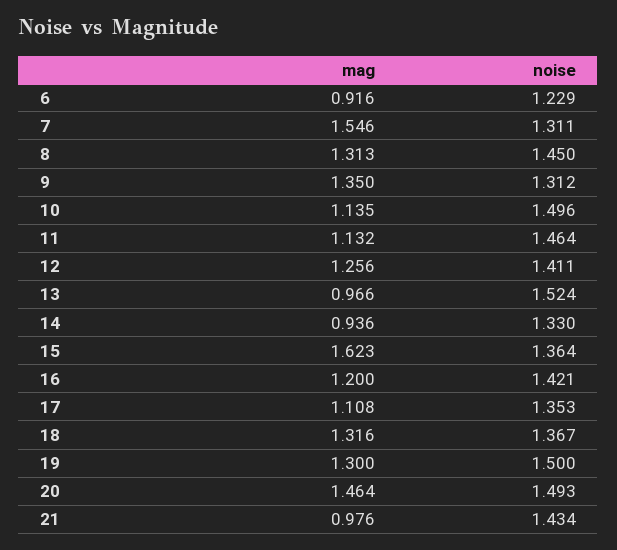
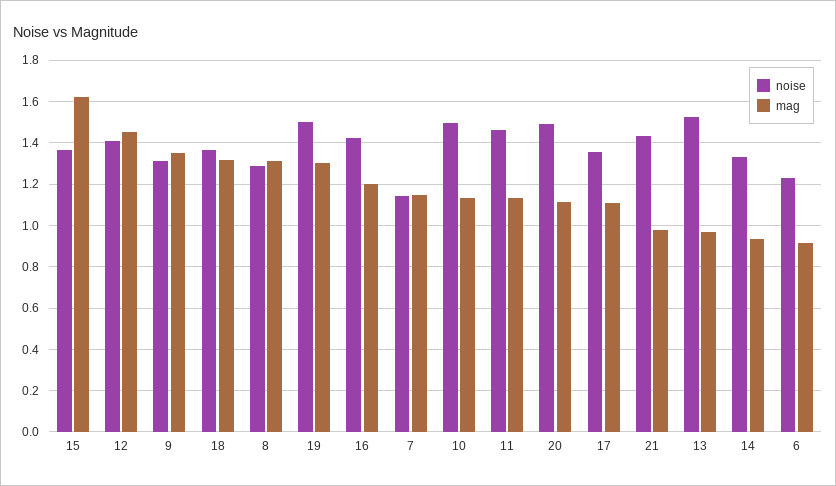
  {
    "mag": {
      "6": 0.916,
-     "7": 1.546,
+     "7": 1.15,
      "8": 1.313,
      "9": 1.35,
      "10": 1.135,
      "11": 1.132,
-     "12": 1.256,
+     "12": 1.45,
      "13": 0.966,
      "14": 0.936,
      "15": 1.623,
      "16": 1.2,
      "17": 1.108,
      "18": 1.316,
      "19": 1.3,
-     "20": 1.464,
+     "20": 1.1,
      "21": 0.976
    },
    "noise": {
      "6": 1.229,
-     "7": 1.311,
+     "7": 1.15,
-     "8": 1.45,
+     "8": 1.3,
      "9": 1.312,
      "10": 1.496,
      "11": 1.464,
      "12": 1.411,
      "13": 1.524,
      "14": 1.33,
      "15": 1.364,
      "16": 1.421,
      "17": 1.353,
      "18": 1.367,
      "19": 1.5,
      "20": 1.493,
      "21": 1.434
    }
  }

